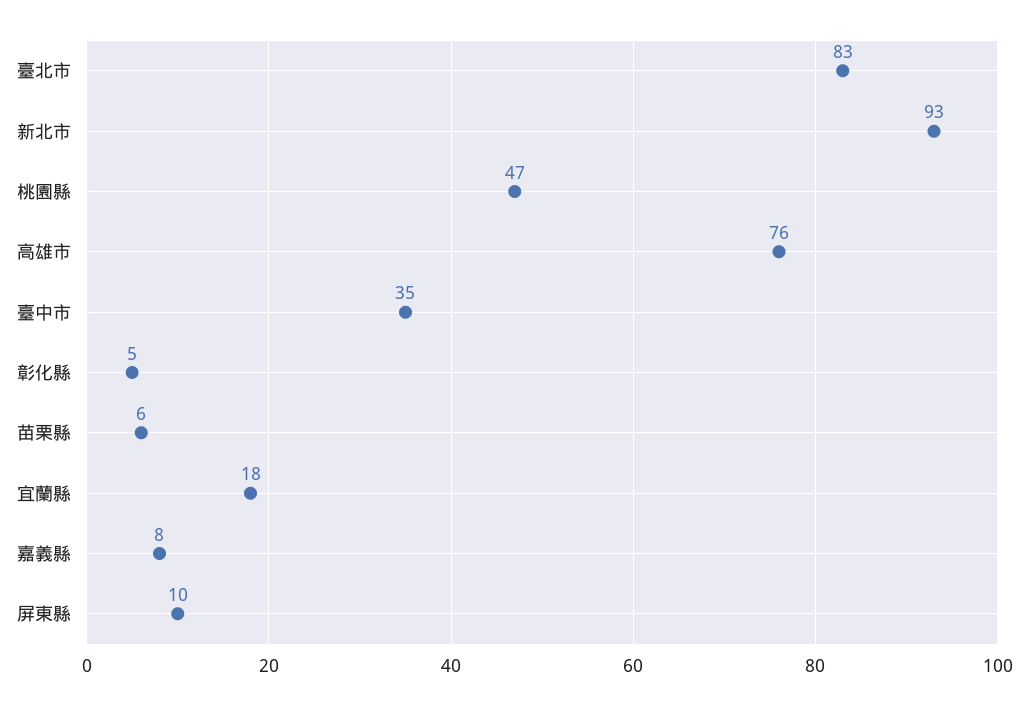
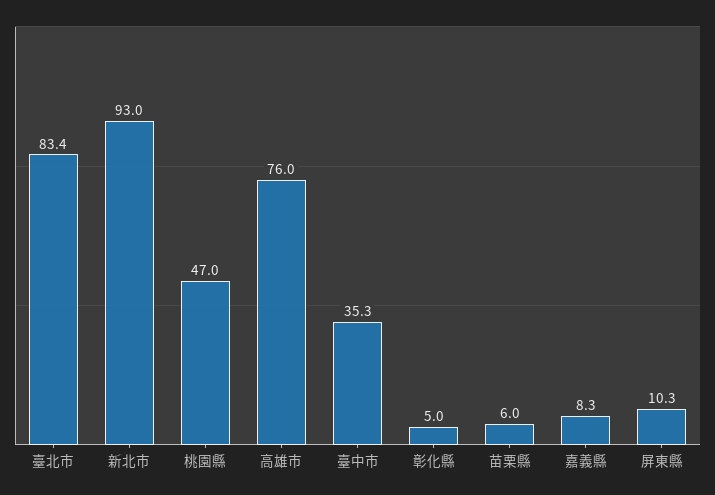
  {
    "臺北市": 83.4,
    "新北市": 93,
    "桃園縣": 47,
    "高雄市": 76,
    "臺中市": 35.3,
    "彰化縣": 5,
    "苗栗縣": 6,
-   "宜蘭縣": 18,
    "嘉義縣": 8.3,
    "屏東縣": 10.3
  }

